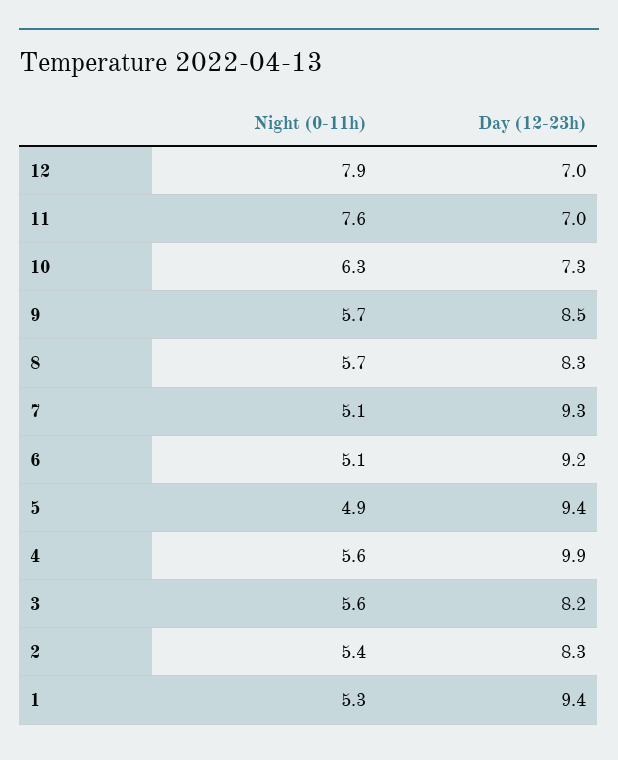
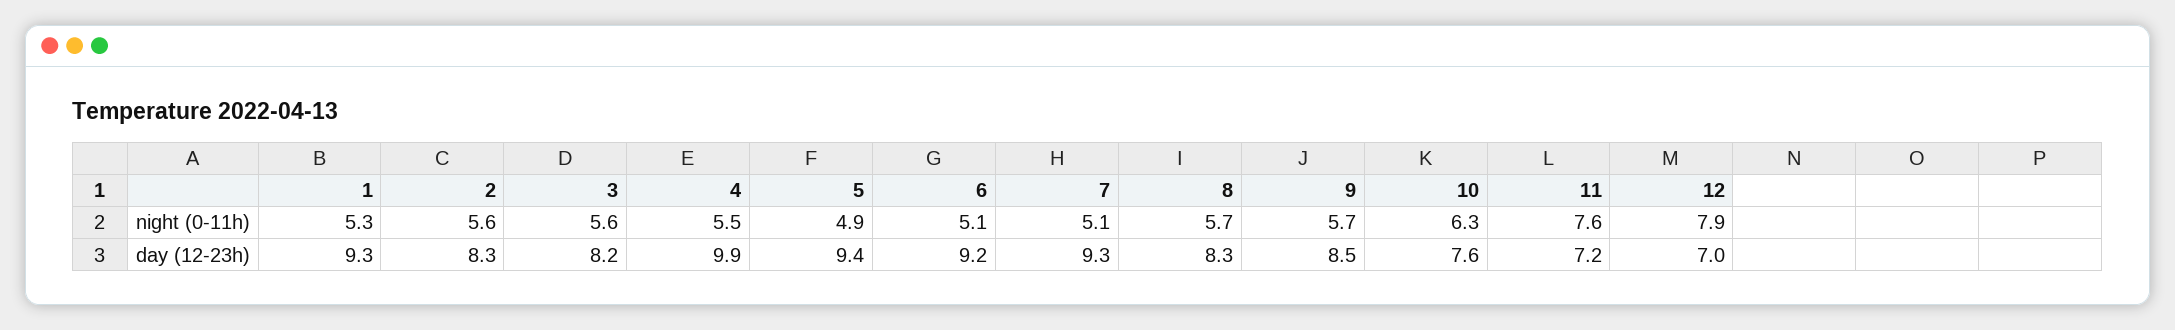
  {
    "Night (0-11h)": {
      "12": 7.9,
      "11": 7.6,
      "10": 6.3,
      "9": 5.7,
      "8": 5.7,
      "7": 5.1,
      "6": 5.1,
      "5": 4.9,
-     "4": 5.6,
+     "4": 5.5,
      "3": 5.6,
-     "2": 5.4,
+     "2": 5.6,
      "1": 5.3
    },
    "Day (12-23h)": {
      "12": 7,
-     "11": 7,
+     "11": 7.2,
-     "10": 7.3,
+     "10": 7.6,
      "9": 8.5,
      "8": 8.3,
      "7": 9.3,
      "6": 9.2,
      "5": 9.4,
      "4": 9.9,
      "3": 8.2,
      "2": 8.3,
-     "1": 9.4
+     "1": 9.3
    }
  }

